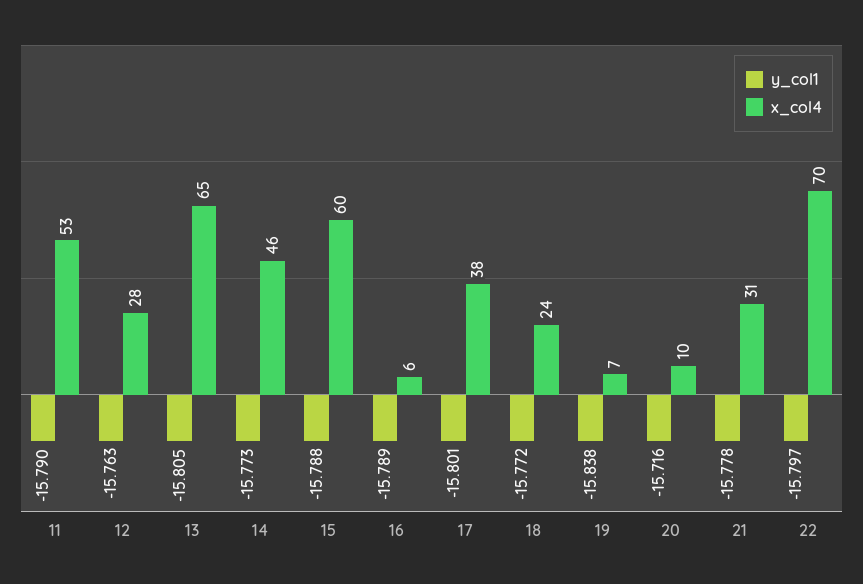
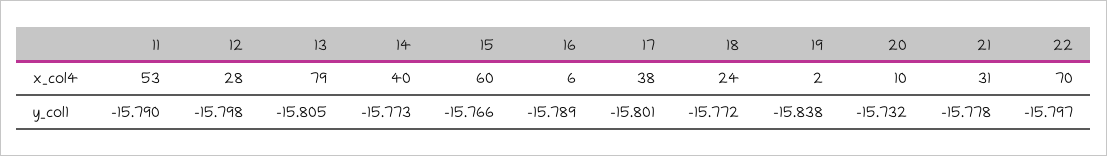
  {
    "y_col1": {
      "11": -15.79,
-     "12": -15.763,
+     "12": -15.798,
      "13": -15.805,
      "14": -15.773,
-     "15": -15.788,
+     "15": -15.766,
      "16": -15.789,
      "17": -15.801,
      "18": -15.772,
      "19": -15.838,
-     "20": -15.716,
+     "20": -15.732,
      "21": -15.778,
      "22": -15.797
    },
    "x_col4": {
      "11": 53,
      "12": 28,
-     "13": 65,
+     "13": 79,
-     "14": 46,
+     "14": 40,
      "15": 60,
      "16": 6,
      "17": 38,
      "18": 24,
-     "19": 7,
+     "19": 2,
      "20": 10,
      "21": 31,
      "22": 70
    }
  }

